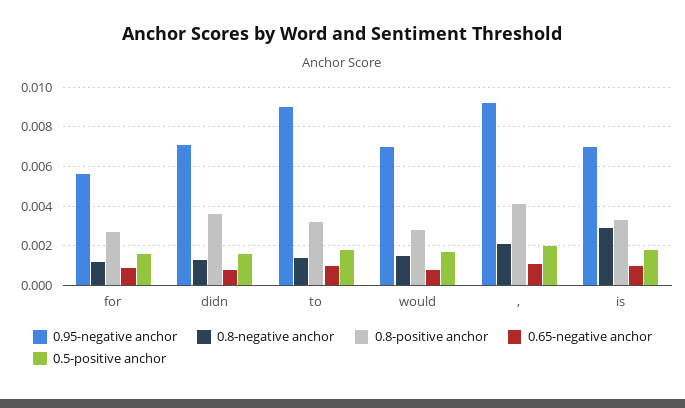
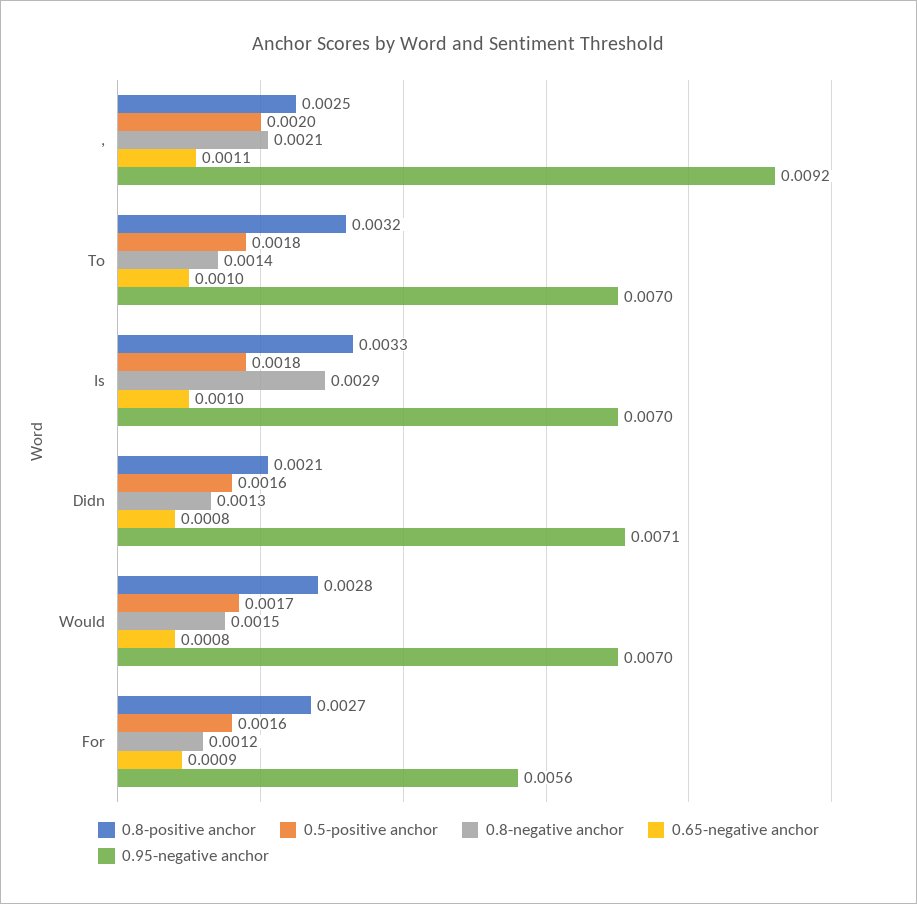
  {
    "0.95-negative anchor": {
      "for": 0.0056,
      "didn": 0.0071,
-     "to": 0.009,
+     "to": 0.007,
      "would": 0.007,
      ",": 0.0092,
      "is": 0.007
    },
    "0.8-negative anchor": {
      "for": 0.0012,
      "didn": 0.0013,
      "to": 0.0014,
      "would": 0.0015,
      ",": 0.0021,
      "is": 0.0029
    },
    "0.8-positive anchor": {
      "for": 0.0027,
-     "didn": 0.0035,
+     "didn": 0.0021,
      "to": 0.0032,
      "would": 0.0028,
-     ",": 0.004,
+     ",": 0.0025,
      "is": 0.0033
    },
    "0.65-negative anchor": {
      "for": 0.0009,
      "didn": 0.0008,
      "to": 0.001,
      "would": 0.0008,
      ",": 0.0011,
      "is": 0.001
    },
    "0.5-positive anchor": {
      "for": 0.0016,
      "didn": 0.0016,
      "to": 0.0018,
      "would": 0.0017,
      ",": 0.002,
      "is": 0.0018
    }
  }

